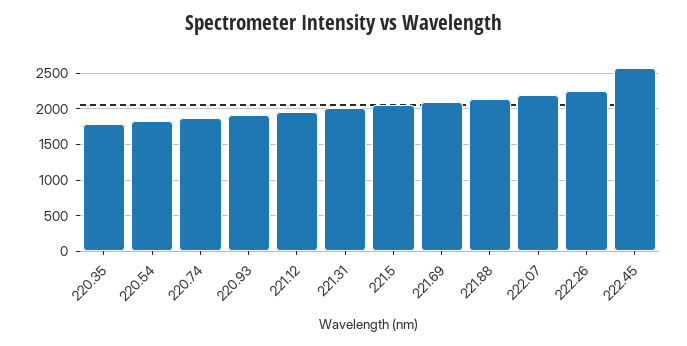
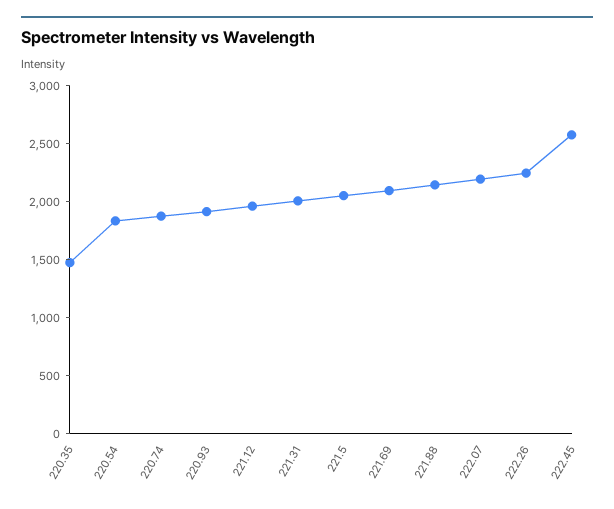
  {
-   "220.35": 1800,
+   "220.35": 1500,
    "220.54": 1800,
    "220.74": 1900,
    "220.93": 1900,
    "221.12": 2000,
    "221.31": 2000,
    "221.5": 2100,
    "221.69": 2100,
    "221.88": 2100,
    "222.07": 2200,
    "222.26": 2200,
    "222.45": 2600
  }

